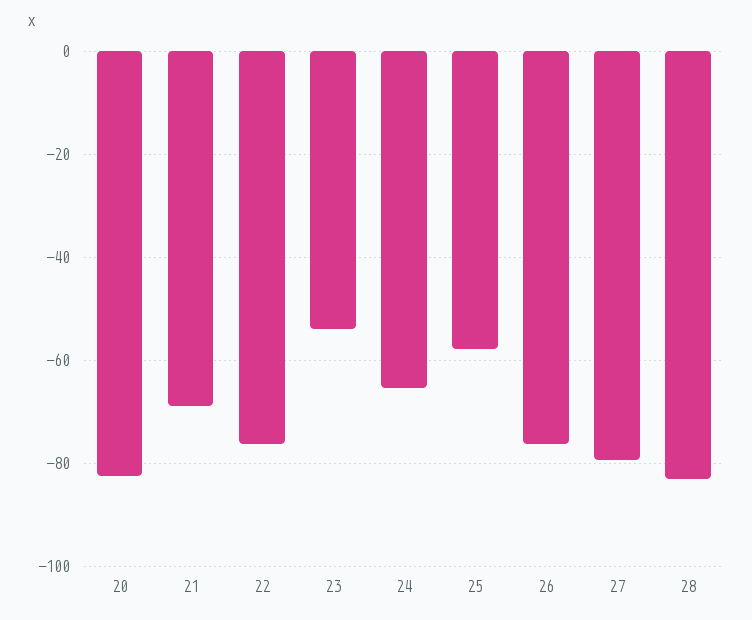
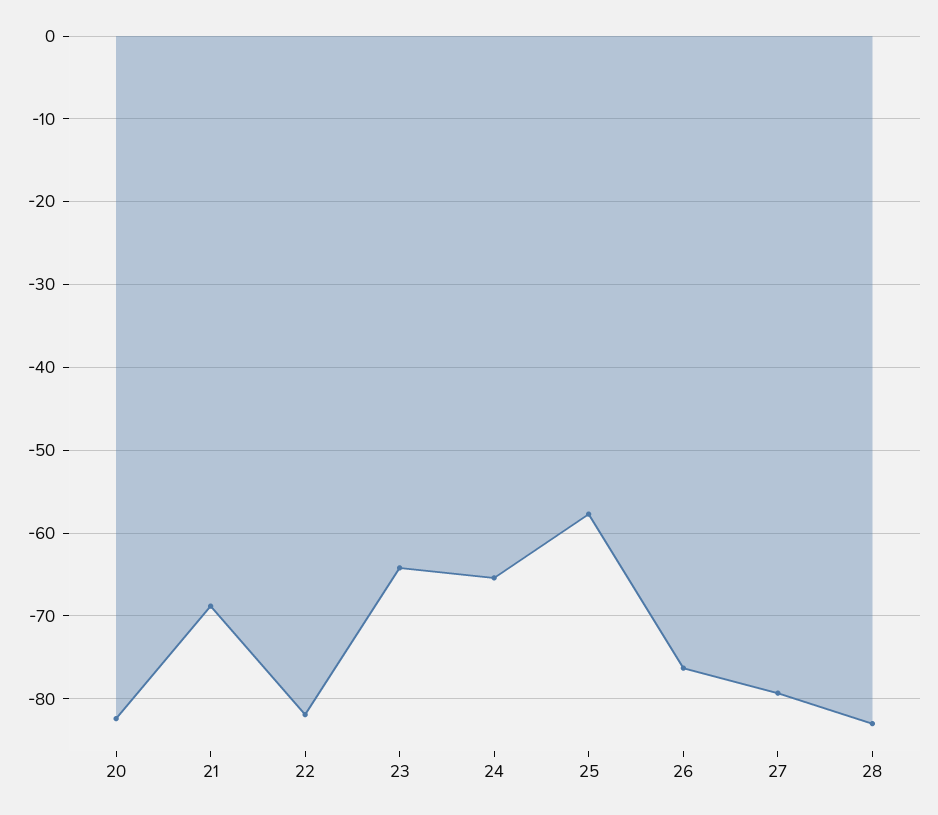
  {
    "20": -82,
    "21": -69,
-   "22": -76,
+   "22": -82,
-   "23": -54,
+   "23": -64,
    "24": -65,
    "25": -58,
    "26": -76,
    "27": -79,
    "28": -83
  }

